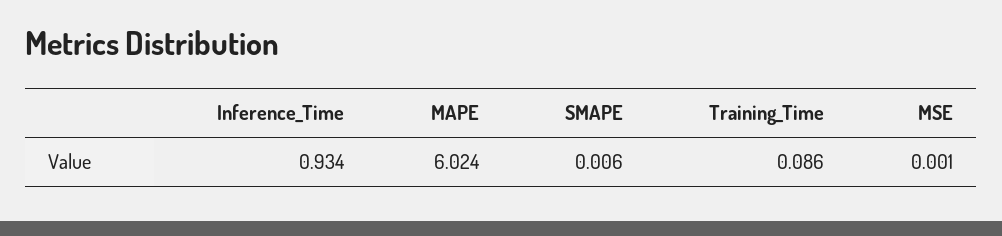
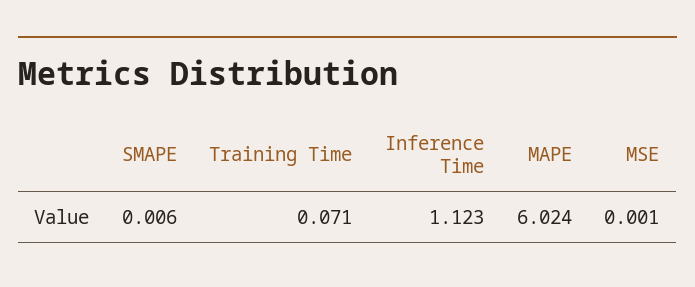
  {
-   "Inference_Time": 0.934,
+   "Inference_Time": 1.123,
    "MAPE": 6.024,
    "SMAPE": 0.006,
-   "Training_Time": 0.086,
+   "Training_Time": 0.071,
    "MSE": 0.001
  }

